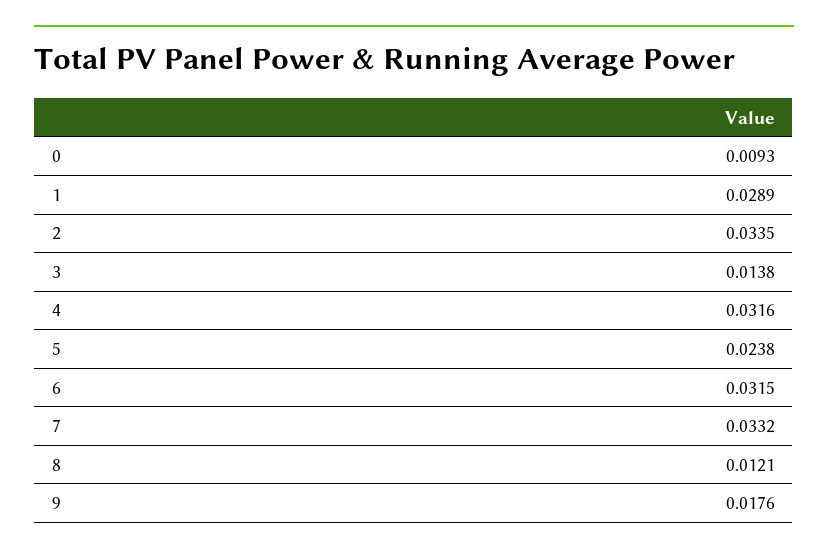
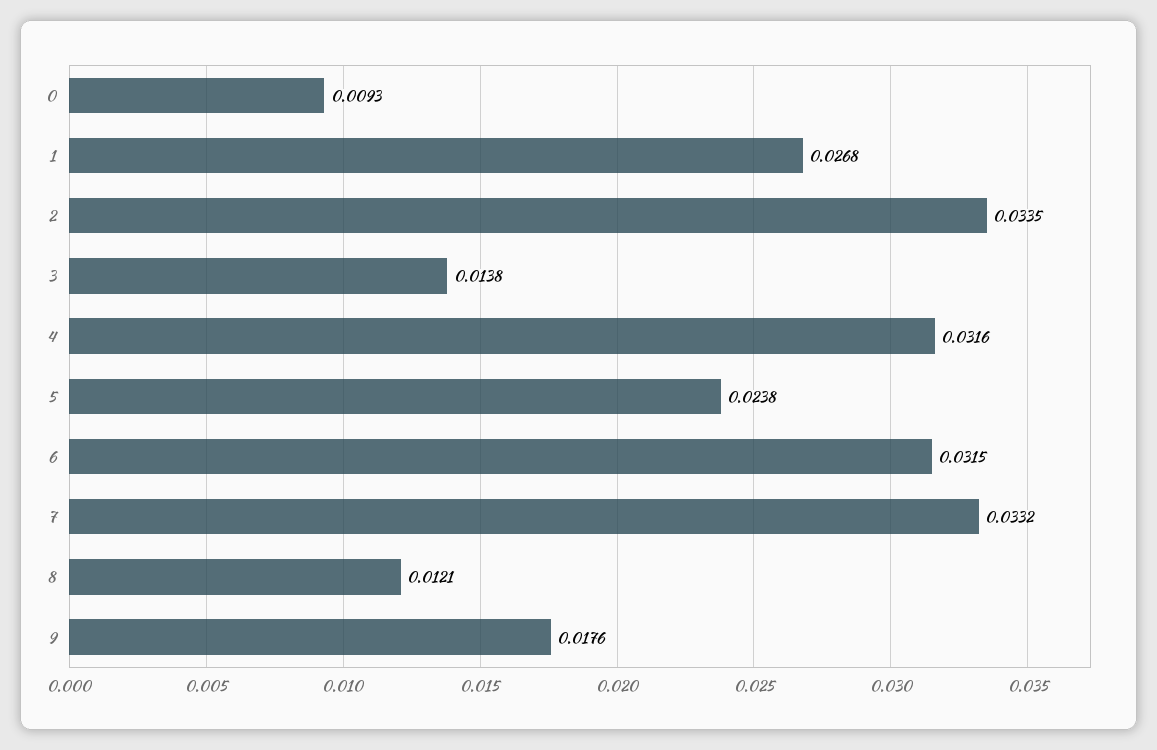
  {
    "0": 0.0093,
-   "1": 0.0289,
+   "1": 0.0268,
    "2": 0.0335,
    "3": 0.0138,
    "4": 0.0316,
    "5": 0.0238,
    "6": 0.0315,
    "7": 0.0332,
    "8": 0.0121,
    "9": 0.0176
  }

